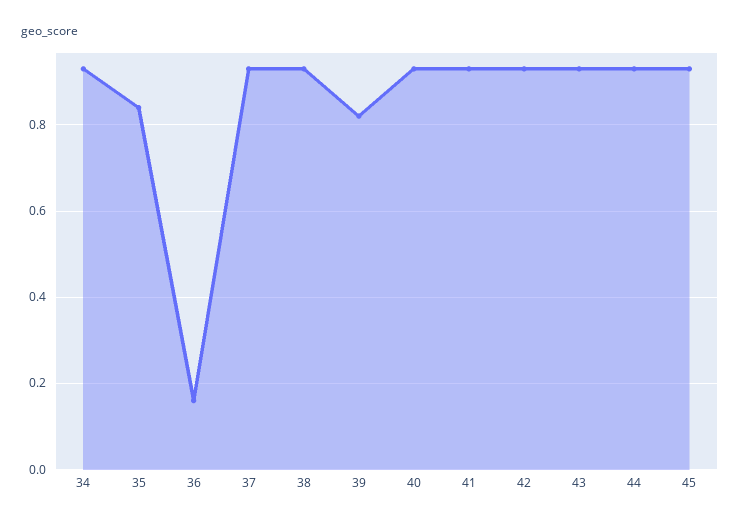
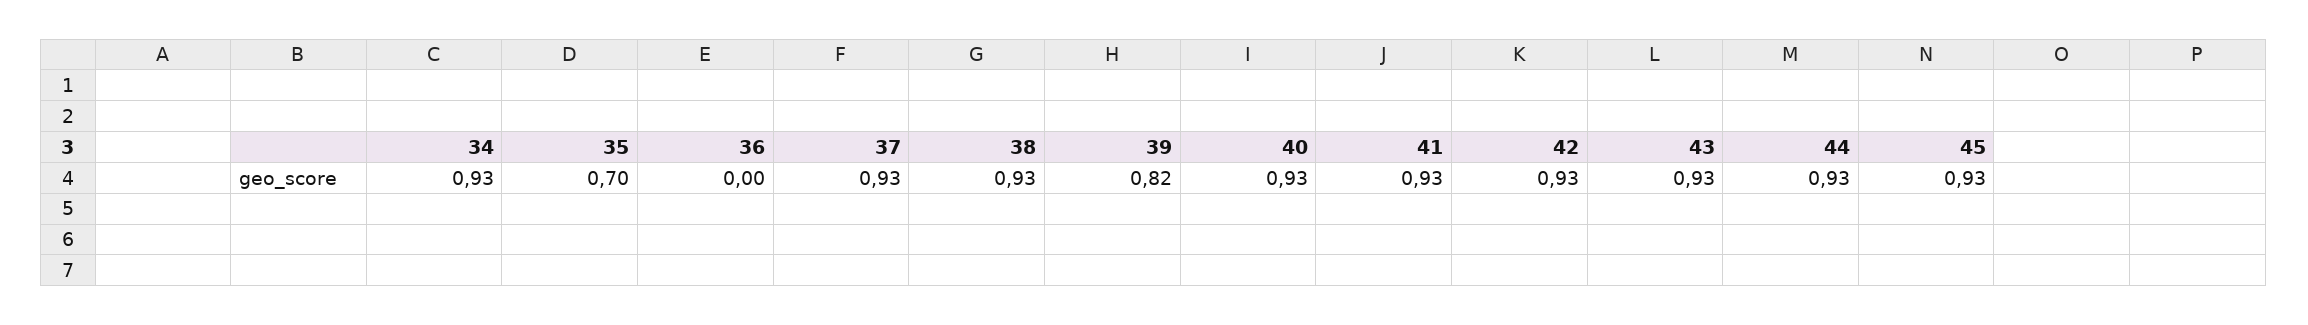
  {
    "34": 0.93,
-   "35": 0.85,
+   "35": 0.7,
-   "36": 0.15,
+   "36": 0,
    "37": 0.93,
    "38": 0.93,
    "39": 0.82,
    "40": 0.93,
    "41": 0.93,
    "42": 0.93,
    "43": 0.93,
    "44": 0.93,
    "45": 0.93
  }

